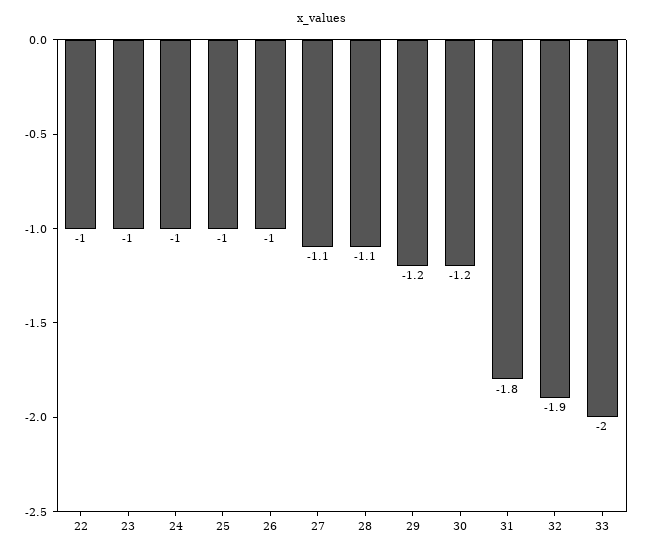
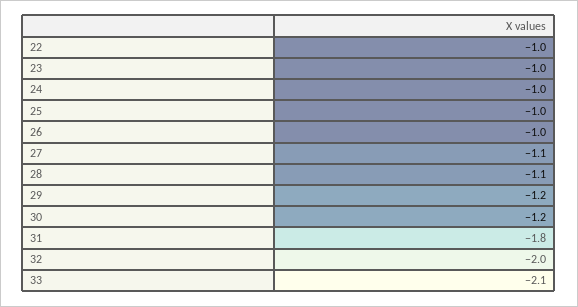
  {
    "22": -1,
    "23": -1,
    "24": -1,
    "25": -1,
    "26": -1,
    "27": -1.1,
    "28": -1.1,
    "29": -1.2,
    "30": -1.2,
    "31": -1.8,
-   "32": -1.9,
+   "32": -2,
-   "33": -2
+   "33": -2.1
  }

